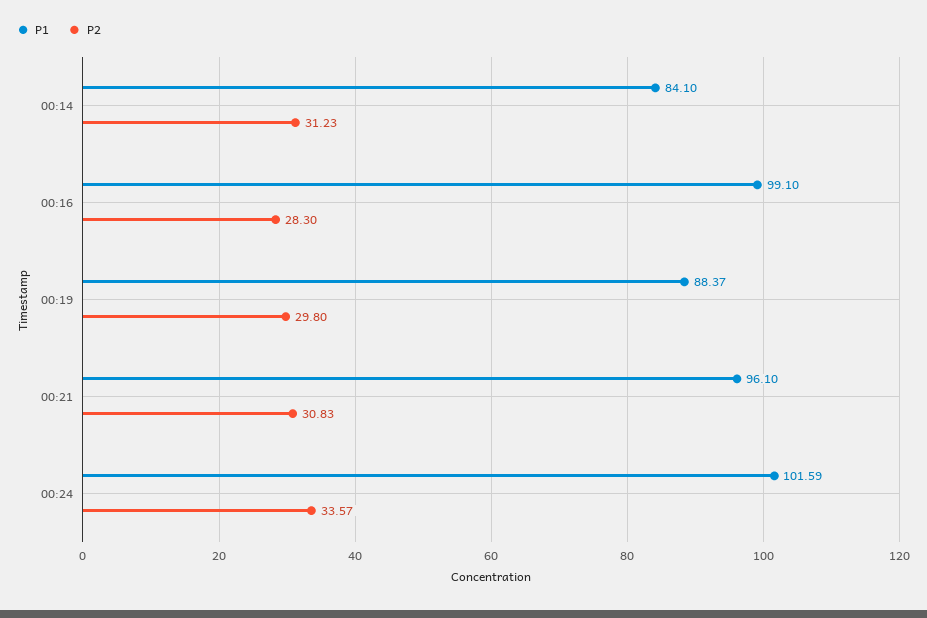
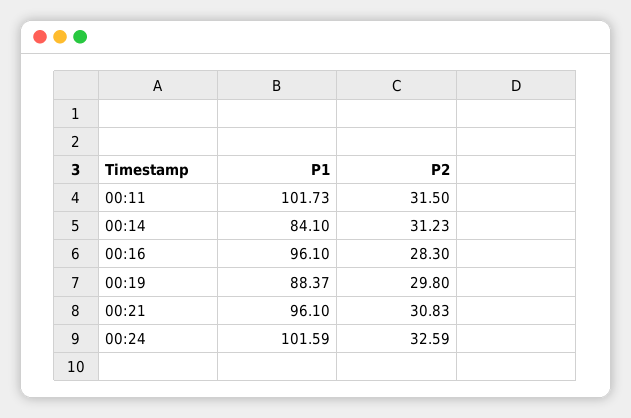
  {
    "P1": {
      "00:14": 84.1,
-     "00:16": 99.1,
+     "00:16": 96.1,
      "00:19": 88.37,
      "00:21": 96.1,
-     "00:24": 101.59
+     "00:24": 101.59,
+     "00:11": 101.73
    },
    "P2": {
      "00:14": 31.23,
      "00:16": 28.3,
      "00:19": 29.8,
      "00:21": 30.83,
-     "00:24": 33.57
+     "00:24": 32.59,
+     "00:11": 31.5
    }
  }

